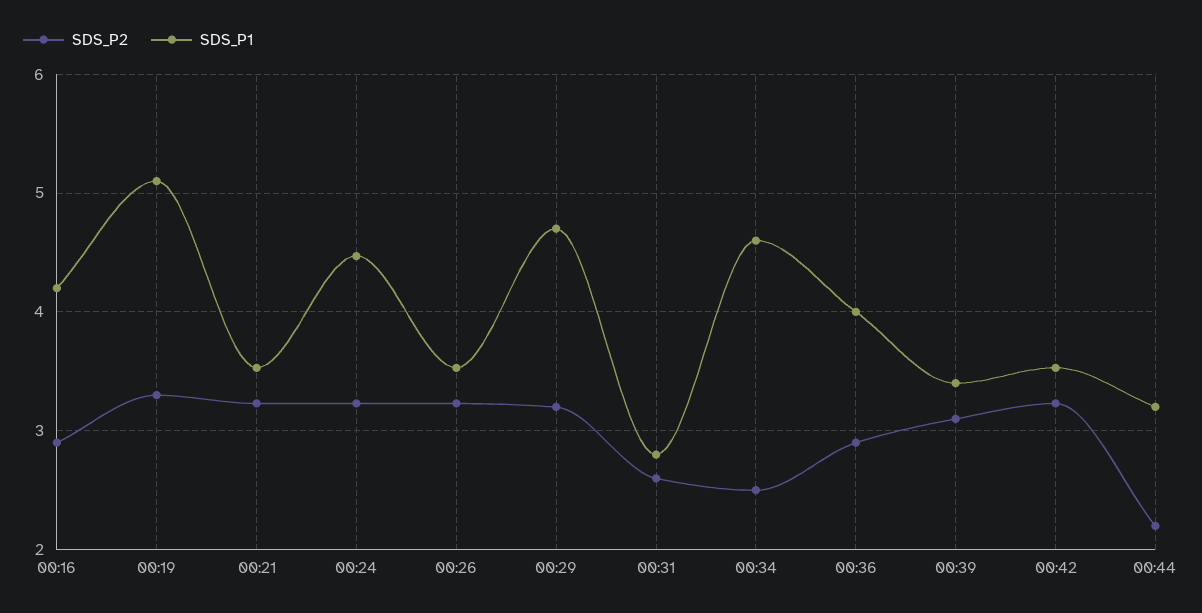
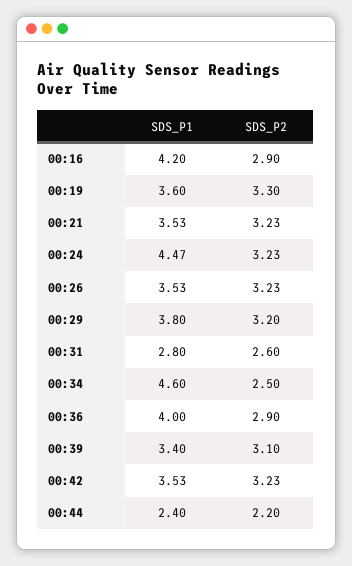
  {
    "SDS_P2": {
      "00:16": 2.9,
      "00:19": 3.3,
      "00:21": 3.23,
      "00:24": 3.23,
      "00:26": 3.23,
      "00:29": 3.2,
      "00:31": 2.6,
      "00:34": 2.5,
      "00:36": 2.9,
      "00:39": 3.1,
      "00:42": 3.23,
      "00:44": 2.2
    },
    "SDS_P1": {
      "00:16": 4.2,
-     "00:19": 5.1,
+     "00:19": 3.6,
      "00:21": 3.53,
      "00:24": 4.47,
      "00:26": 3.53,
-     "00:29": 4.7,
+     "00:29": 3.8,
      "00:31": 2.8,
      "00:34": 4.6,
      "00:36": 4,
      "00:39": 3.4,
      "00:42": 3.53,
-     "00:44": 3.2
+     "00:44": 2.4
    }
  }

